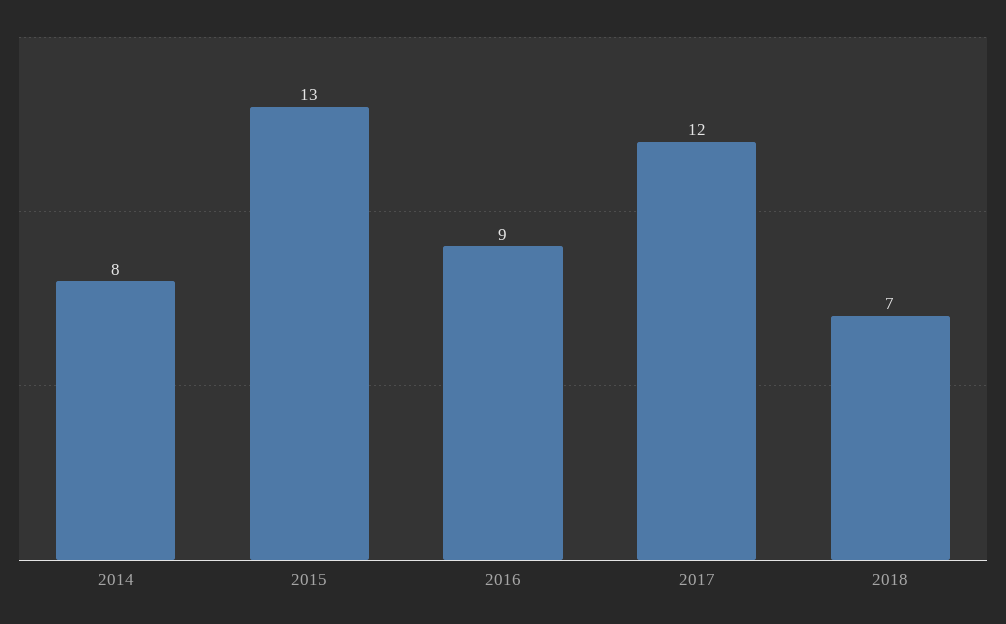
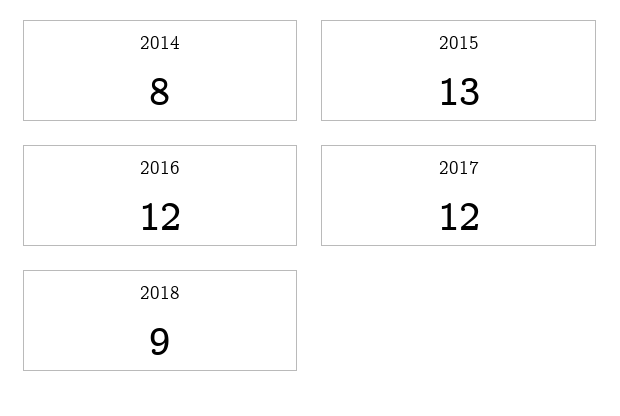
  {
    "2014": 8,
    "2015": 13,
-   "2016": 9,
+   "2016": 12,
    "2017": 12,
-   "2018": 7
+   "2018": 9
  }

